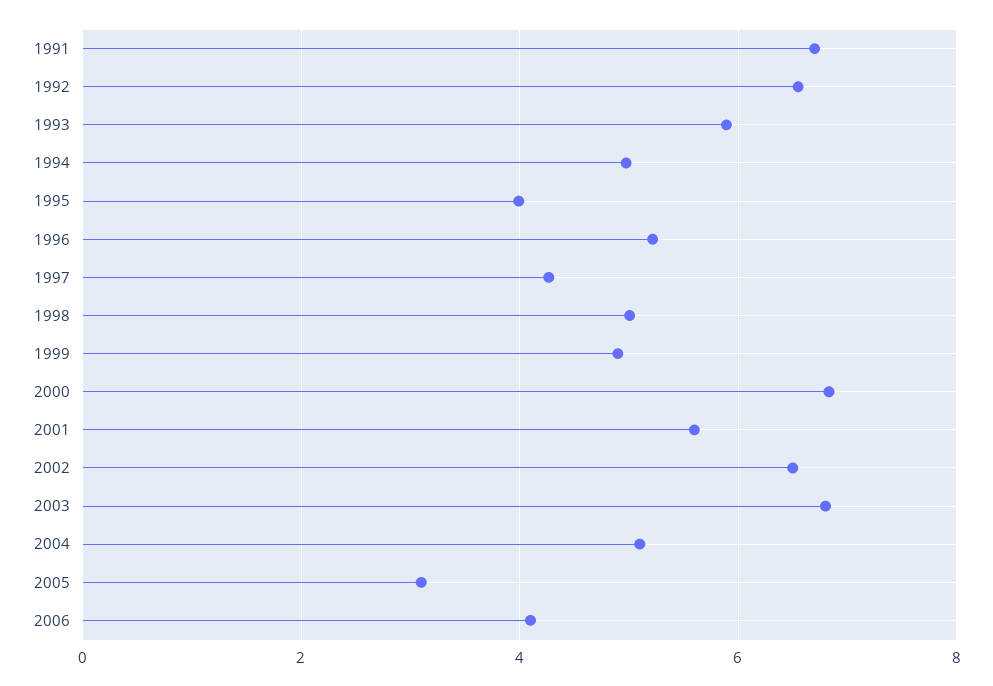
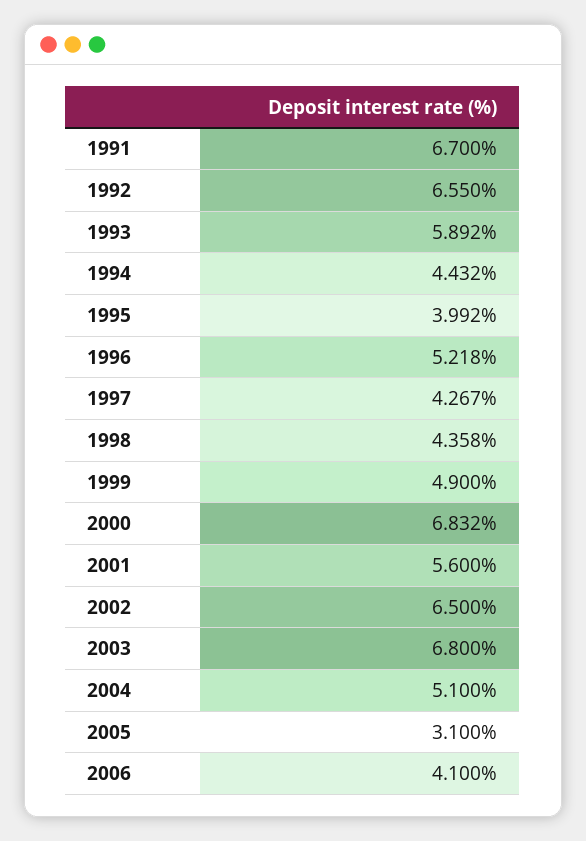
  {
    "1991": 6.7,
    "1992": 6.55,
    "1993": 5.892,
-   "1994": 5,
+   "1994": 4.432,
    "1995": 3.992,
    "1996": 5.218,
    "1997": 4.267,
-   "1998": 5,
+   "1998": 4.358,
    "1999": 4.9,
    "2000": 6.832,
    "2001": 5.6,
    "2002": 6.5,
    "2003": 6.8,
    "2004": 5.1,
    "2005": 3.1,
    "2006": 4.1
  }

